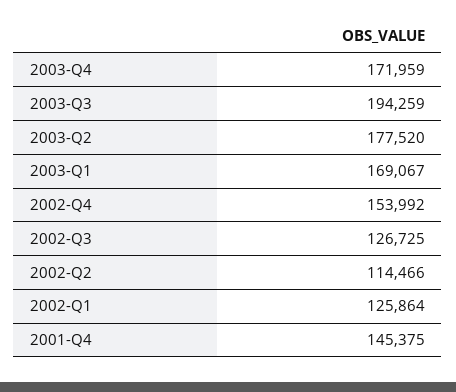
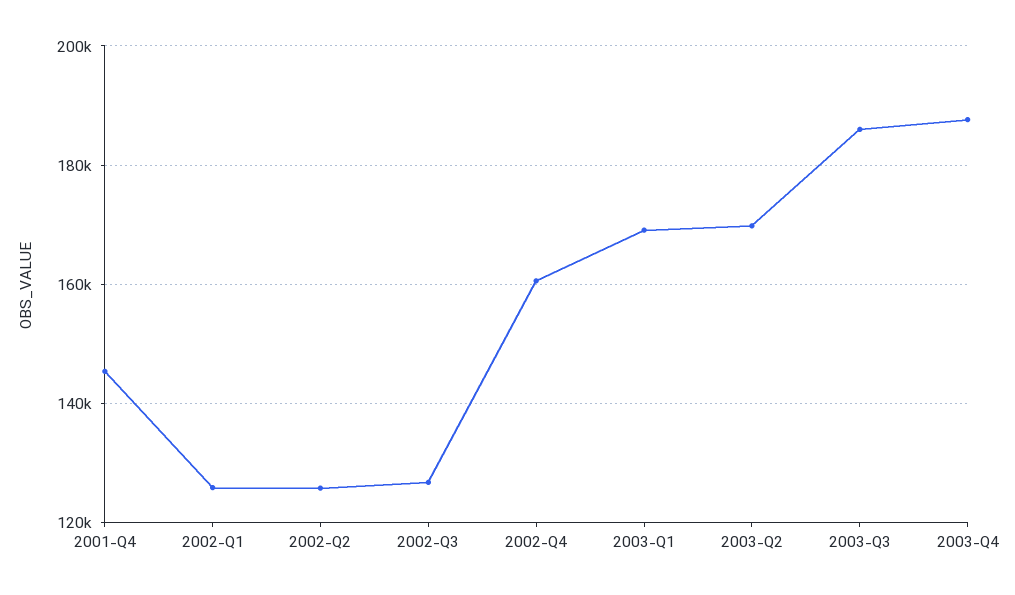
  {
-   "2003-Q4": 171959,
+   "2003-Q4": 188000,
-   "2003-Q3": 194259,
+   "2003-Q3": 186000,
-   "2003-Q2": 177520,
+   "2003-Q2": 170000,
    "2003-Q1": 169067,
-   "2002-Q4": 153992,
+   "2002-Q4": 160000,
    "2002-Q3": 126725,
-   "2002-Q2": 114466,
+   "2002-Q2": 126000,
    "2002-Q1": 125864,
    "2001-Q4": 145375
  }

